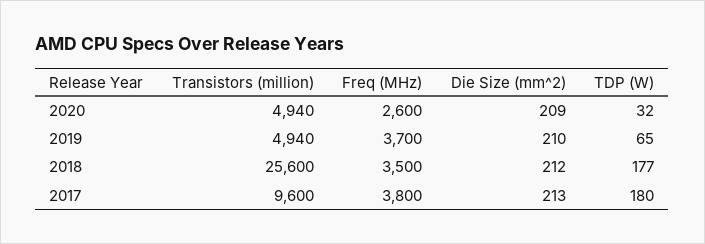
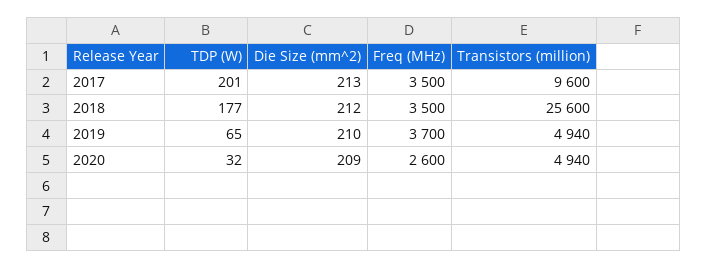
  {
    "Transistors (million)": {
      "2020": 4940,
      "2019": 4940,
      "2018": 25600,
      "2017": 9600
    },
    "Freq (MHz)": {
      "2020": 2600,
      "2019": 3700,
      "2018": 3500,
-     "2017": 3800
+     "2017": 3500
    },
    "Die Size (mm^2)": {
      "2020": 209,
      "2019": 210,
      "2018": 212,
      "2017": 213
    },
    "TDP (W)": {
      "2020": 32,
      "2019": 65,
      "2018": 177,
-     "2017": 180
+     "2017": 201
    }
  }

